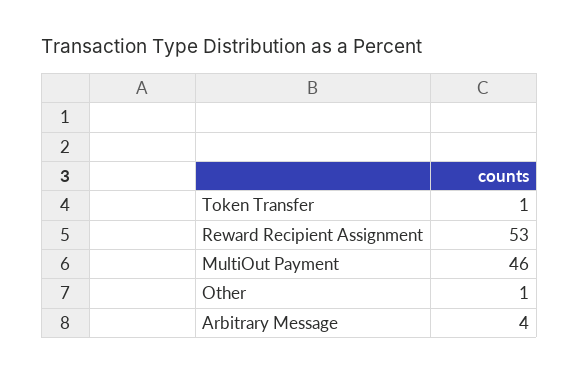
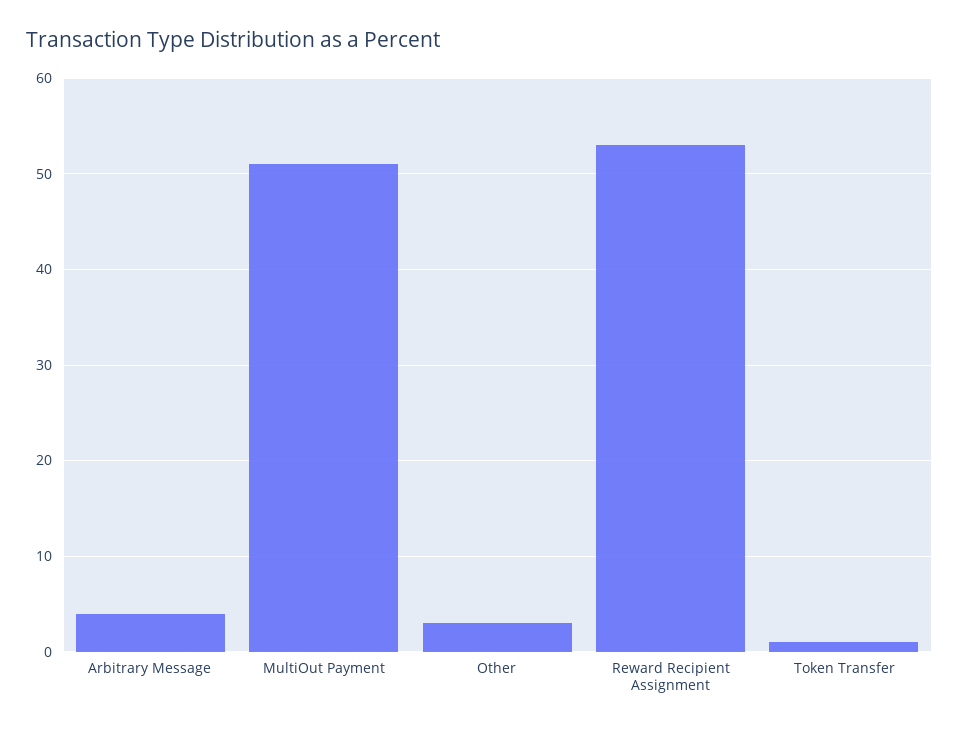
  {
    "Token Transfer": 1,
    "Reward Recipient Assignment": 53,
-   "MultiOut Payment": 46,
+   "MultiOut Payment": 51,
-   "Other": 1,
+   "Other": 3,
    "Arbitrary Message": 4
  }

